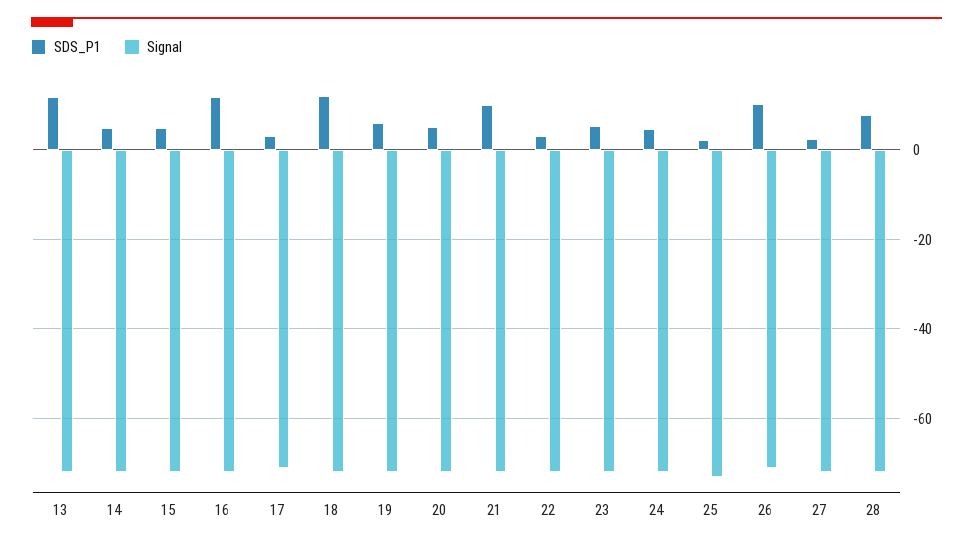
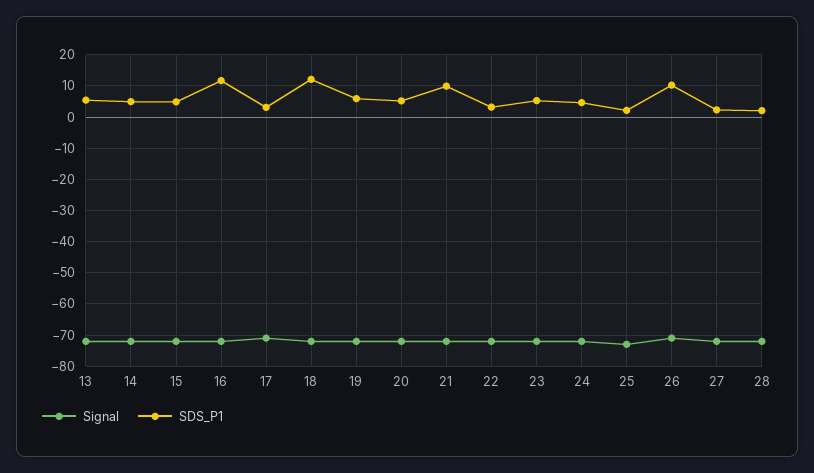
  {
    "SDS_P1": {
-     "13": 12,
+     "13": 6,
      "14": 4,
      "15": 4,
      "16": 12,
      "17": 4,
      "18": 12,
      "19": 6,
      "20": 6,
      "21": 10,
      "22": 4,
      "23": 6,
      "24": 4,
      "25": 2,
      "26": 10,
      "27": 2,
-     "28": 8
+     "28": 2
    },
    "Signal": {
      "13": -72,
      "14": -72,
      "15": -72,
      "16": -72,
      "17": -72,
      "18": -72,
      "19": -72,
      "20": -72,
      "21": -72,
      "22": -72,
      "23": -72,
      "24": -72,
      "25": -74,
      "26": -72,
      "27": -72,
      "28": -72
    }
  }

